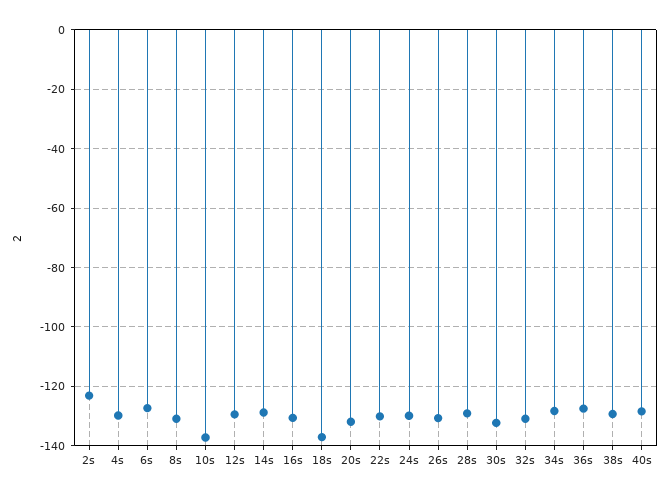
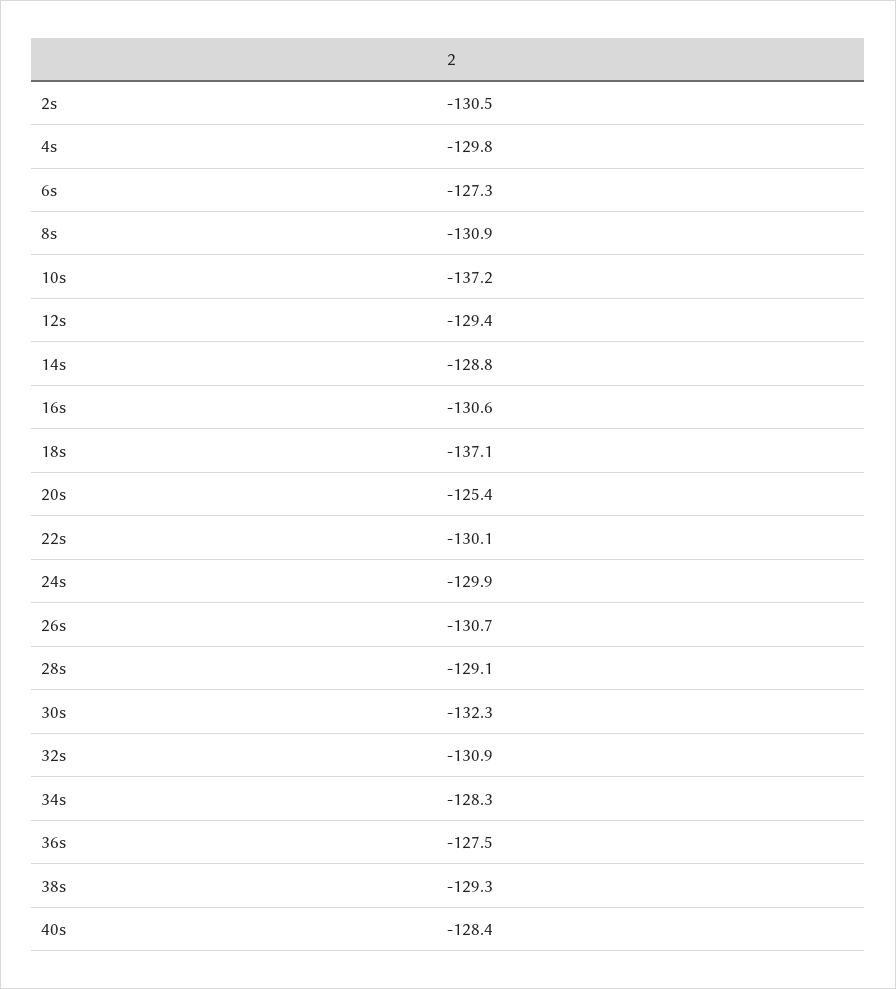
  {
-   "2s": -122.5,
+   "2s": -130.5,
    "4s": -129.8,
    "6s": -127.3,
    "8s": -130.9,
    "10s": -137.2,
    "12s": -129.4,
    "14s": -128.8,
    "16s": -130.6,
    "18s": -137.1,
-   "20s": -132.5,
+   "20s": -125.4,
    "22s": -130.1,
    "24s": -129.9,
    "26s": -130.7,
    "28s": -129.1,
    "30s": -132.3,
    "32s": -130.9,
    "34s": -128.3,
    "36s": -127.5,
    "38s": -129.3,
    "40s": -128.4
  }

